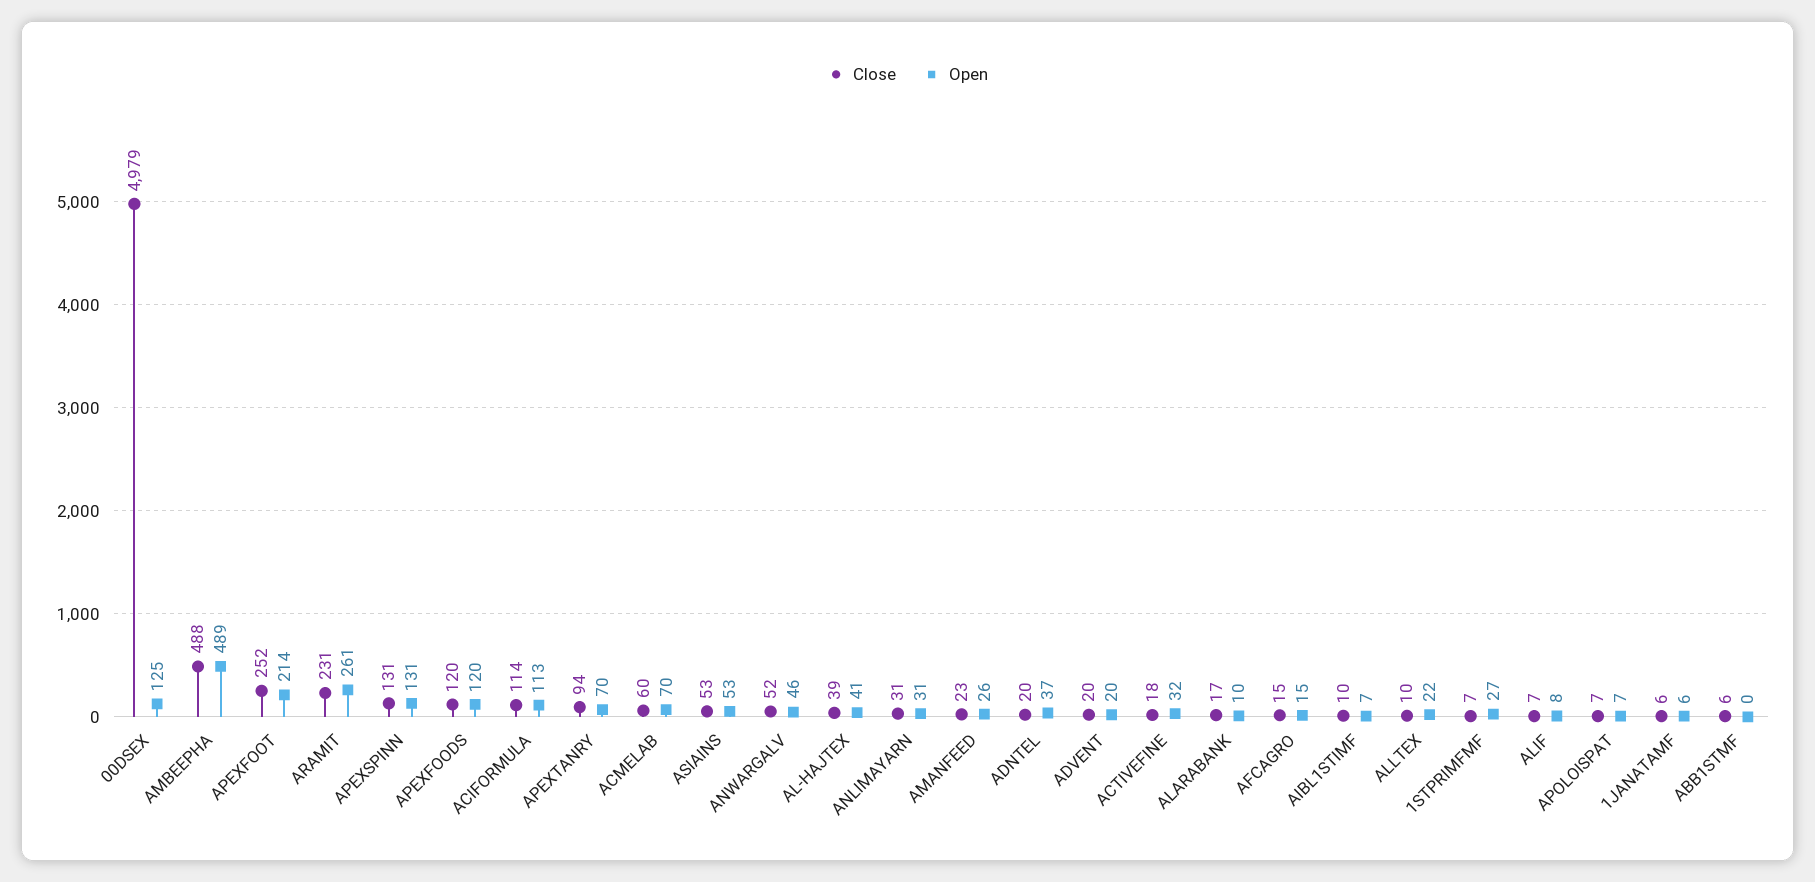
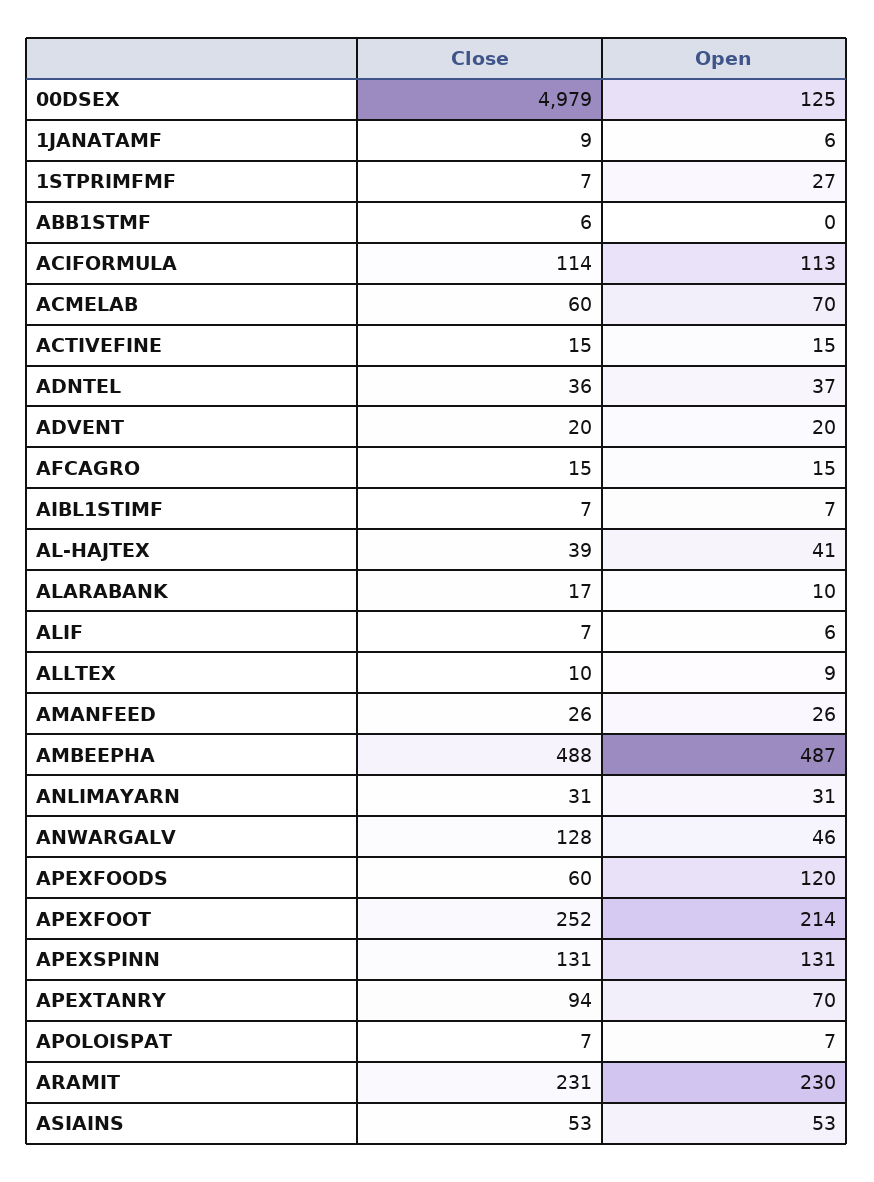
  {
    "Close": {
      "00DSEX": 4979,
      "AMBEEPHA": 488,
      "APEXFOOT": 252,
      "ARAMIT": 231,
      "APEXSPINN": 131,
-     "APEXFOODS": 120,
+     "APEXFOODS": 60,
      "ACIFORMULA": 114,
      "APEXTANRY": 94,
      "ACMELAB": 60,
      "ASIAINS": 53,
-     "ANWARGALV": 52,
+     "ANWARGALV": 128,
      "AL-HAJTEX": 39,
      "ANLIMAYARN": 31,
-     "AMANFEED": 23,
+     "AMANFEED": 26,
-     "ADNTEL": 20,
+     "ADNTEL": 36,
      "ADVENT": 20,
-     "ACTIVEFINE": 18,
+     "ACTIVEFINE": 15,
      "ALARABANK": 17,
      "AFCAGRO": 15,
-     "AIBL1STIMF": 10,
+     "AIBL1STIMF": 7,
      "ALLTEX": 10,
      "1STPRIMFMF": 7,
      "ALIF": 7,
      "APOLOISPAT": 7,
-     "1JANATAMF": 6,
+     "1JANATAMF": 9,
      "ABB1STMF": 6
    },
    "Open": {
      "00DSEX": 125,
-     "AMBEEPHA": 489,
+     "AMBEEPHA": 487,
      "APEXFOOT": 214,
-     "ARAMIT": 261,
+     "ARAMIT": 230,
      "APEXSPINN": 131,
      "APEXFOODS": 120,
      "ACIFORMULA": 113,
      "APEXTANRY": 70,
      "ACMELAB": 70,
      "ASIAINS": 53,
      "ANWARGALV": 46,
      "AL-HAJTEX": 41,
      "ANLIMAYARN": 31,
      "AMANFEED": 26,
      "ADNTEL": 37,
      "ADVENT": 20,
-     "ACTIVEFINE": 32,
+     "ACTIVEFINE": 15,
      "ALARABANK": 10,
      "AFCAGRO": 15,
      "AIBL1STIMF": 7,
-     "ALLTEX": 22,
+     "ALLTEX": 9,
      "1STPRIMFMF": 27,
-     "ALIF": 8,
+     "ALIF": 6,
      "APOLOISPAT": 7,
      "1JANATAMF": 6,
      "ABB1STMF": 0
    }
  }

